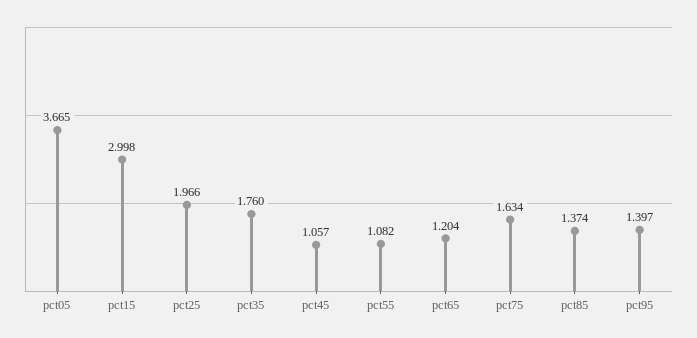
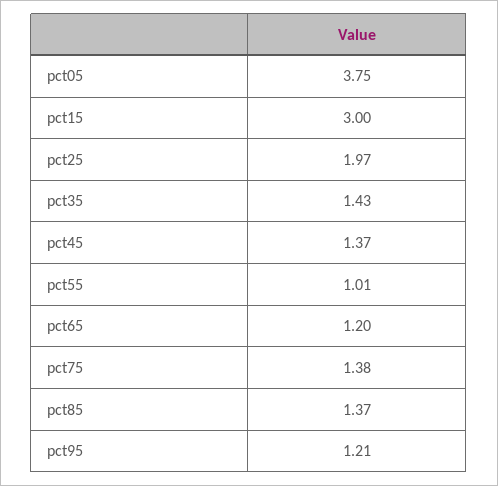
  {
-   "pct05": 3.665,
+   "pct05": 3.75,
    "pct15": 2.998,
    "pct25": 1.966,
-   "pct35": 1.76,
+   "pct35": 1.43,
-   "pct45": 1.057,
+   "pct45": 1.37,
-   "pct55": 1.082,
+   "pct55": 1.01,
    "pct65": 1.204,
-   "pct75": 1.634,
+   "pct75": 1.38,
    "pct85": 1.374,
-   "pct95": 1.397
+   "pct95": 1.21
  }

